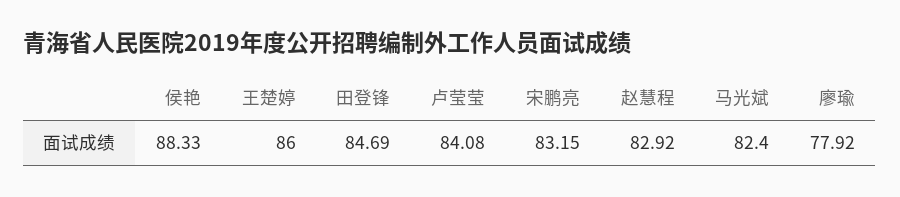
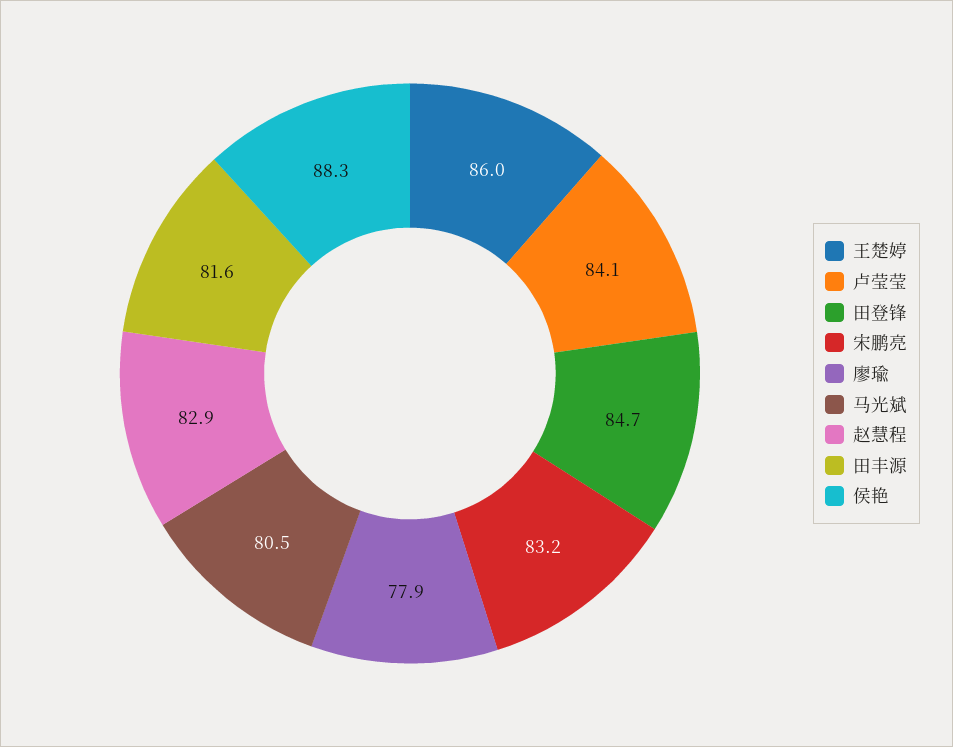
  {
    "侯艳": 88.33,
    "王楚婷": 86,
    "田登锋": 84.69,
    "卢莹莹": 84.08,
    "宋鹏亮": 83.15,
    "赵慧程": 82.92,
-   "马光斌": 82.4,
+   "马光斌": 80.5,
-   "廖瑜": 77.92
+   "廖瑜": 77.92,
+   "田丰源": 81.6
  }

